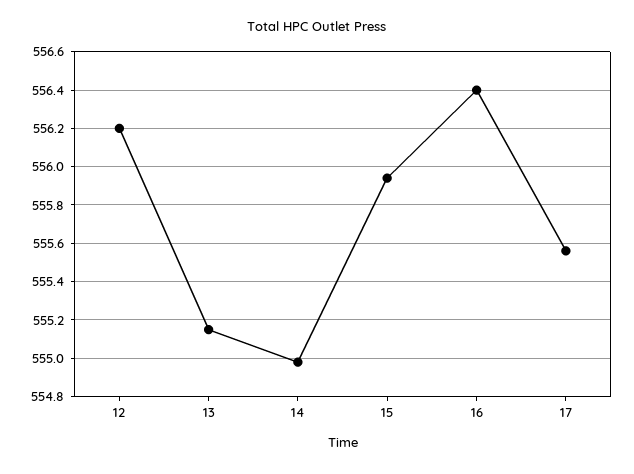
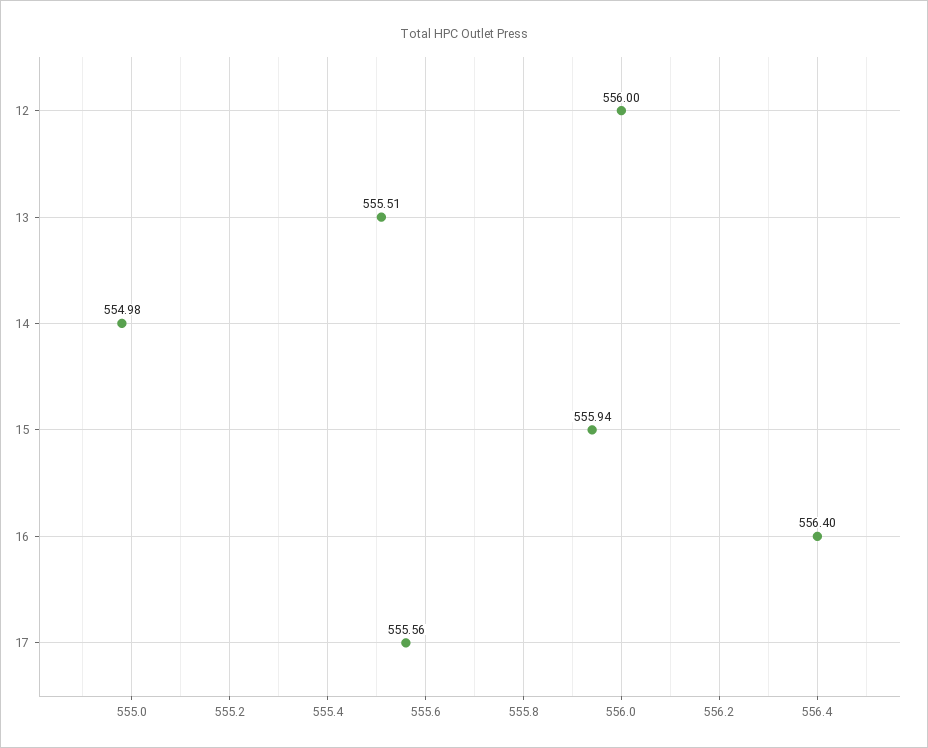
  {
-   "12": 556.2,
+   "12": 556,
-   "13": 555.15,
+   "13": 555.51,
    "14": 554.98,
    "15": 555.94,
    "16": 556.4,
    "17": 555.56
  }

